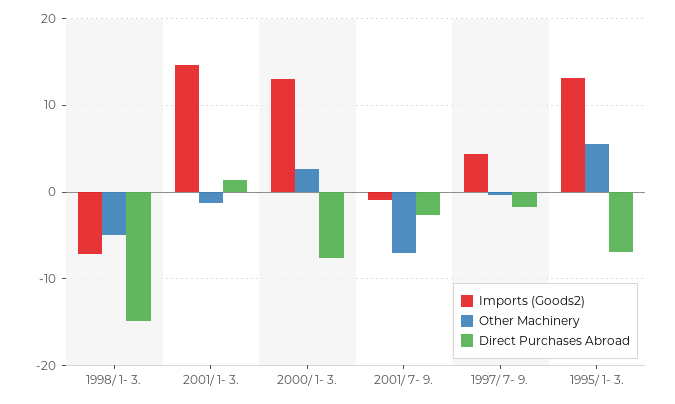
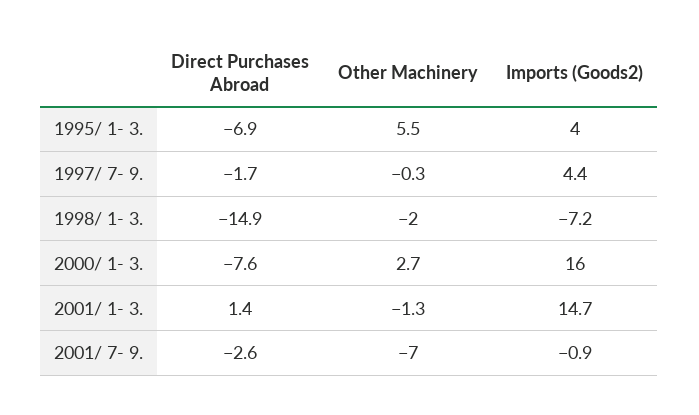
  {
    "Imports (Goods2)": {
      "1998/ 1- 3.": -7.2,
      "2001/ 1- 3.": 14.7,
-     "2000/ 1- 3.": 13,
+     "2000/ 1- 3.": 16,
      "2001/ 7- 9.": -0.9,
      "1997/ 7- 9.": 4.4,
-     "1995/ 1- 3.": 13
+     "1995/ 1- 3.": 4
    },
    "Other Machinery": {
-     "1998/ 1- 3.": -5,
+     "1998/ 1- 3.": -2,
      "2001/ 1- 3.": -1.3,
      "2000/ 1- 3.": 2.7,
      "2001/ 7- 9.": -7,
      "1997/ 7- 9.": -0.3,
      "1995/ 1- 3.": 5.5
    },
    "Direct Purchases Abroad": {
      "1998/ 1- 3.": -14.9,
      "2001/ 1- 3.": 1.4,
      "2000/ 1- 3.": -7.6,
      "2001/ 7- 9.": -2.6,
      "1997/ 7- 9.": -1.7,
      "1995/ 1- 3.": -6.9
    }
  }

